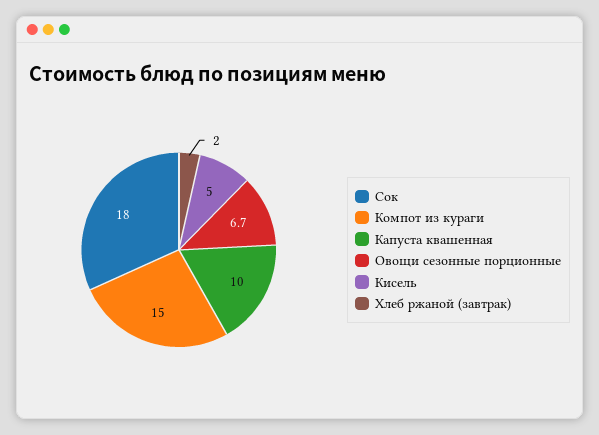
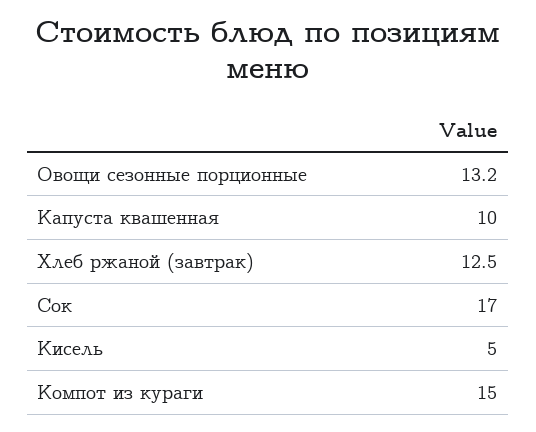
  {
-   "Сок": 18,
+   "Сок": 17,
    "Компот из кураги": 15,
    "Капуста квашенная": 10,
-   "Овощи сезонные порционные": 6.7,
+   "Овощи сезонные порционные": 13.2,
    "Кисель": 5,
-   "Хлеб ржаной (завтрак)": 2
+   "Хлеб ржаной (завтрак)": 12.5
  }

